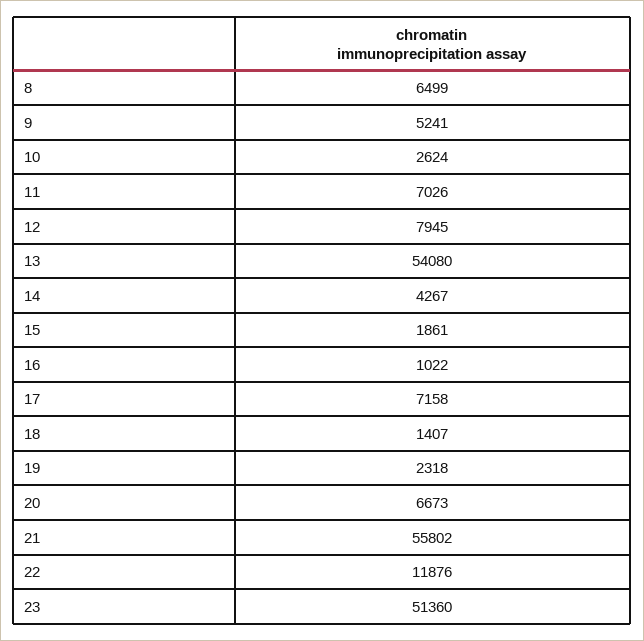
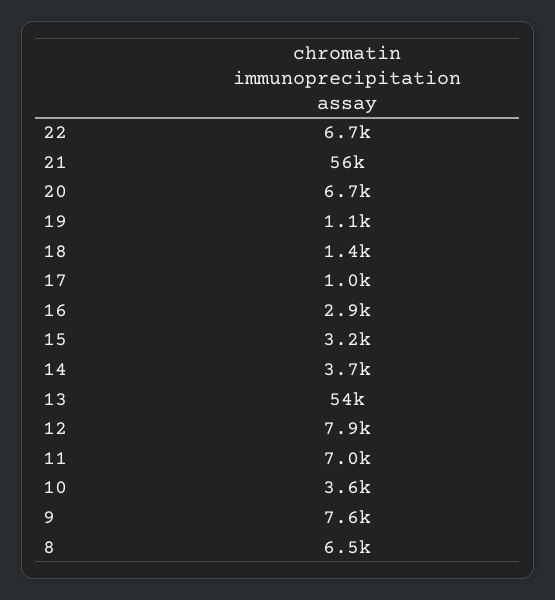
  {
    "8": 6499,
-   "9": 5241,
+   "9": 7600,
-   "10": 2624,
+   "10": 3600,
    "11": 7026,
    "12": 7945,
    "13": 54080,
-   "14": 4267,
+   "14": 3700,
-   "15": 1861,
+   "15": 3200,
-   "16": 1022,
+   "16": 2900,
-   "17": 7158,
+   "17": 1000,
    "18": 1407,
-   "19": 2318,
+   "19": 1100,
    "20": 6673,
    "21": 55802,
-   "22": 11876,
+   "22": 6700
-   "23": 51360
  }

